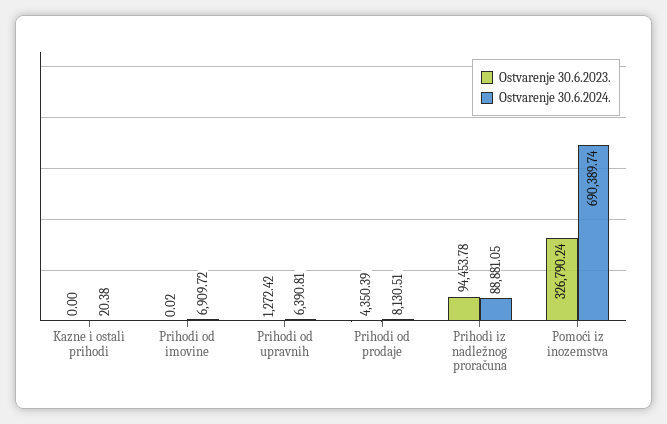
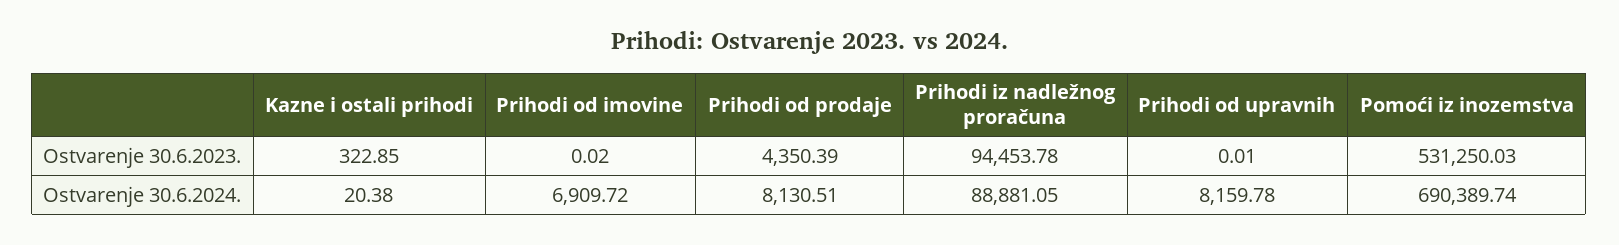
  {
    "Ostvarenje 30.6.2023.": {
-     "Kazne i ostali prihodi": 0,
+     "Kazne i ostali prihodi": 322.85,
      "Prihodi od imovine": 0.02,
-     "Prihodi od upravnih": 1272.42,
+     "Prihodi od upravnih": 0.01,
      "Prihodi od prodaje": 4350.39,
      "Prihodi iz nadležnog proračuna": 94453.78,
-     "Pomoći iz inozemstva": 326790.24
+     "Pomoći iz inozemstva": 531250.03
    },
    "Ostvarenje 30.6.2024.": {
      "Kazne i ostali prihodi": 20.38,
      "Prihodi od imovine": 6909.72,
-     "Prihodi od upravnih": 6390.81,
+     "Prihodi od upravnih": 8159.78,
      "Prihodi od prodaje": 8130.51,
      "Prihodi iz nadležnog proračuna": 88881.05,
      "Pomoći iz inozemstva": 690389.74
    }
  }

